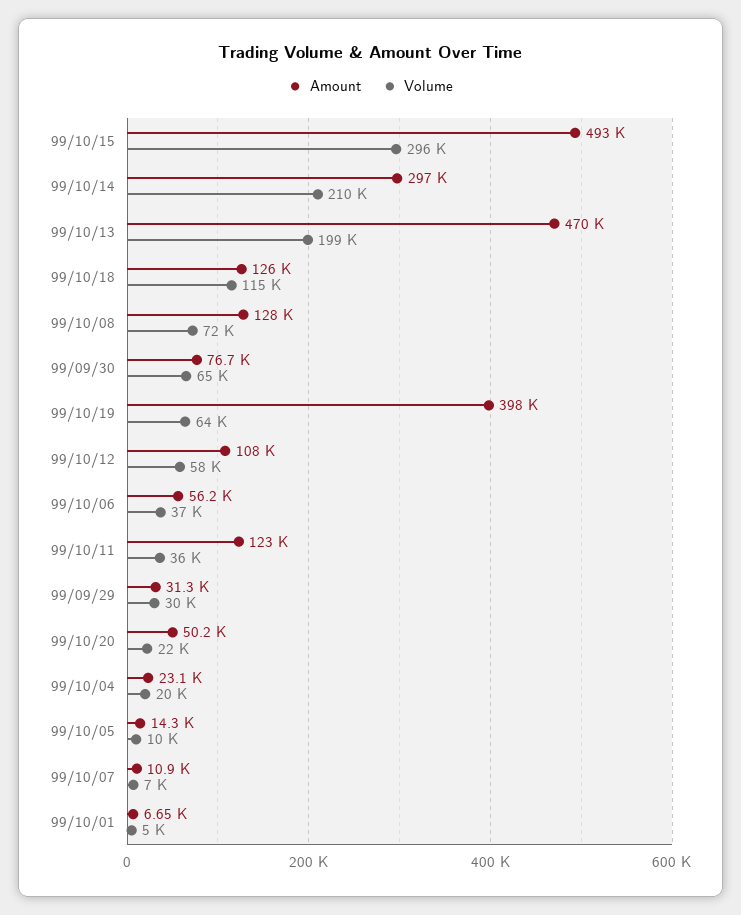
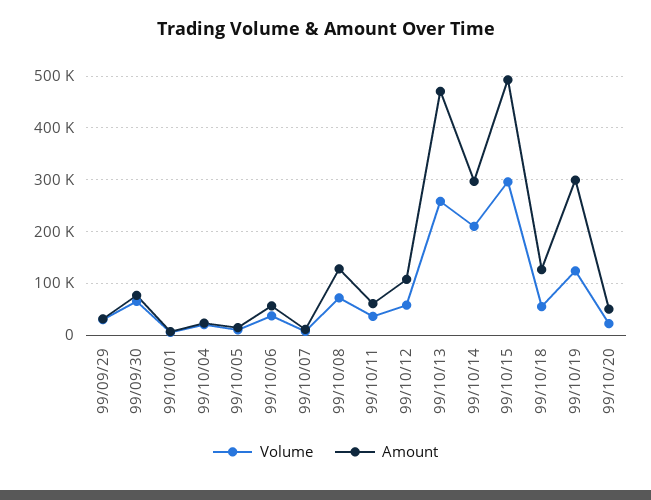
  {
    "Amount": {
      "99/10/15": 493000,
      "99/10/14": 297000,
      "99/10/13": 470000,
      "99/10/18": 126000,
      "99/10/08": 128000,
      "99/09/30": 76700,
-     "99/10/19": 398000,
+     "99/10/19": 300000,
      "99/10/12": 108000,
      "99/10/06": 56200,
-     "99/10/11": 123000,
+     "99/10/11": 60000,
      "99/09/29": 31300,
      "99/10/20": 50200,
      "99/10/04": 23100,
      "99/10/05": 14300,
      "99/10/07": 10900,
      "99/10/01": 6650
    },
    "Volume": {
      "99/10/15": 296000,
      "99/10/14": 210000,
-     "99/10/13": 199000,
+     "99/10/13": 260000,
-     "99/10/18": 115000,
+     "99/10/18": 60000,
      "99/10/08": 72000,
      "99/09/30": 65000,
-     "99/10/19": 64000,
+     "99/10/19": 120000,
      "99/10/12": 58000,
      "99/10/06": 37000,
      "99/10/11": 36000,
      "99/09/29": 30000,
      "99/10/20": 22000,
      "99/10/04": 20000,
      "99/10/05": 10000,
      "99/10/07": 7000,
      "99/10/01": 5000
    }
  }

